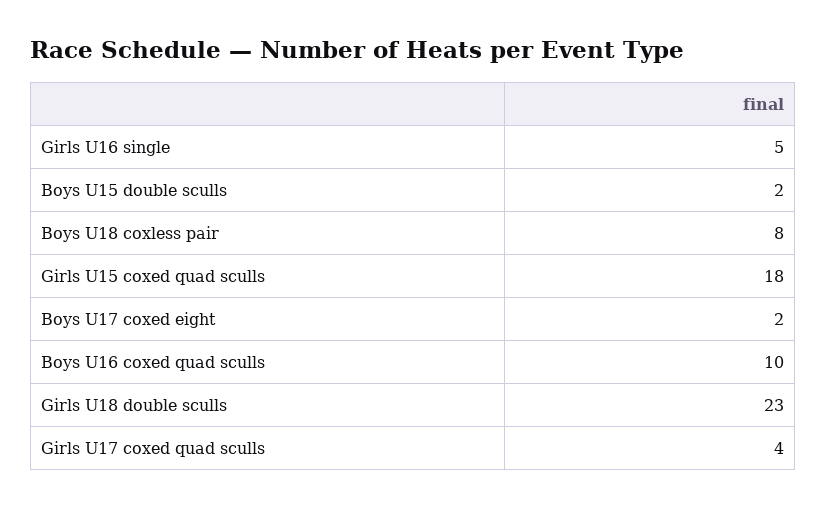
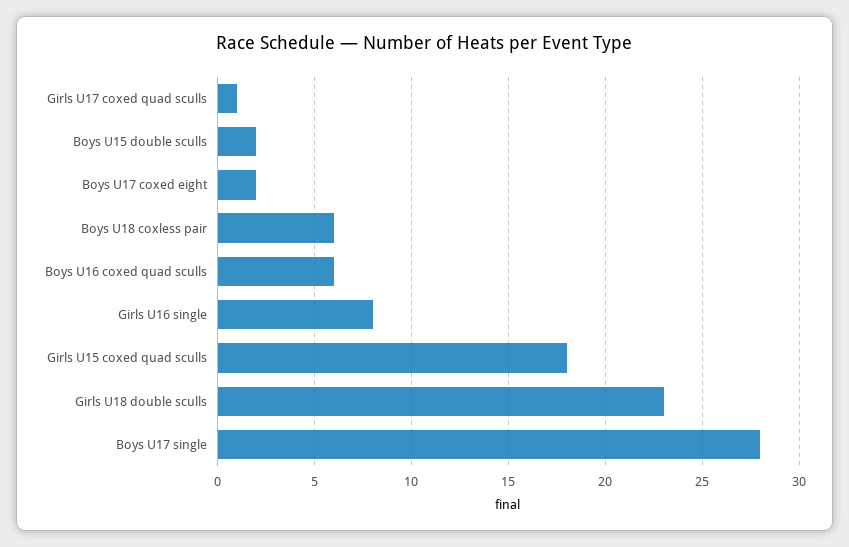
  {
-   "Girls U16 single": 5,
+   "Girls U16 single": 8,
    "Boys U15 double sculls": 2,
-   "Boys U18 coxless pair": 8,
+   "Boys U18 coxless pair": 6,
    "Girls U15 coxed quad sculls": 18,
    "Boys U17 coxed eight": 2,
-   "Boys U16 coxed quad sculls": 10,
+   "Boys U16 coxed quad sculls": 6,
    "Girls U18 double sculls": 23,
-   "Girls U17 coxed quad sculls": 4
+   "Girls U17 coxed quad sculls": 1,
+   "Boys U17 single": 28
  }

